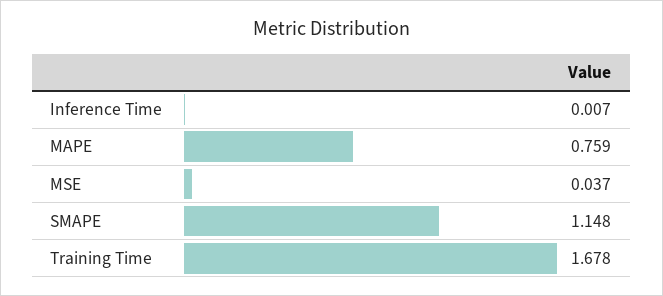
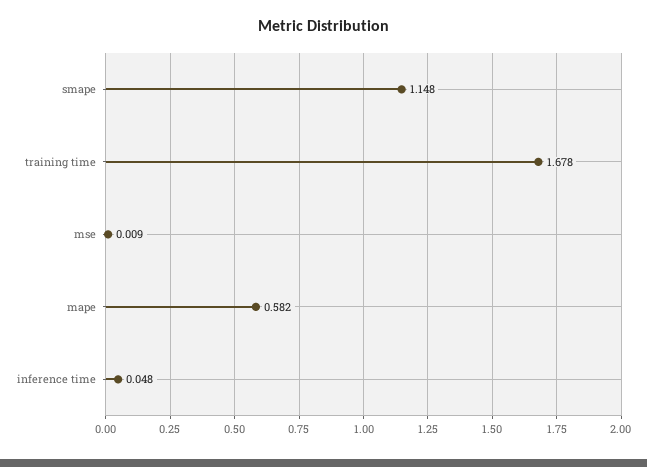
  {
-   "Inference Time": 0.007,
+   "Inference Time": 0.048,
-   "MAPE": 0.759,
+   "MAPE": 0.582,
-   "MSE": 0.037,
+   "MSE": 0.009,
    "SMAPE": 1.148,
    "Training Time": 1.678
  }

